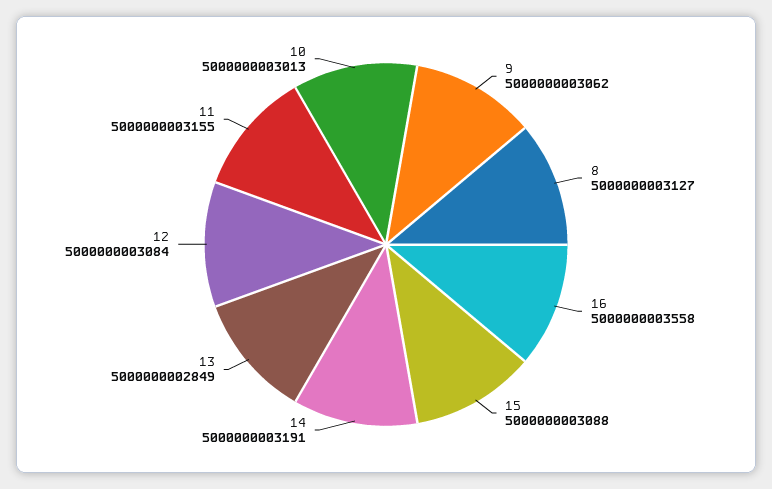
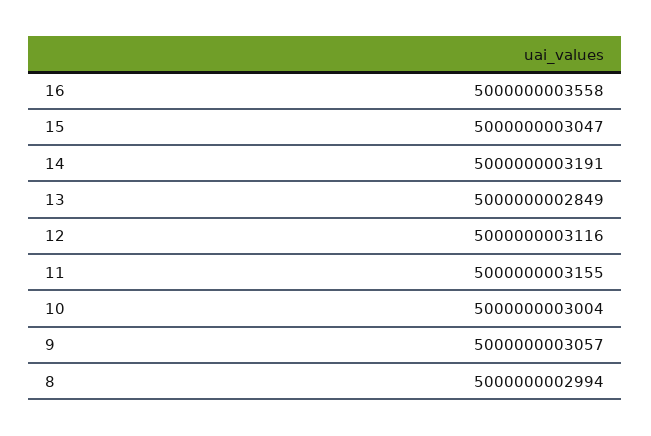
  {
-   "9": 5000000003062,
+   "9": 5000000003057,
-   "8": 5000000003127,
+   "8": 5000000002994,
    "16": 5000000003558,
-   "15": 5000000003088,
+   "15": 5000000003047,
    "14": 5000000003191,
    "13": 5000000002849,
-   "12": 5000000003084,
+   "12": 5000000003116,
    "11": 5000000003155,
-   "10": 5000000003013
+   "10": 5000000003004
  }

